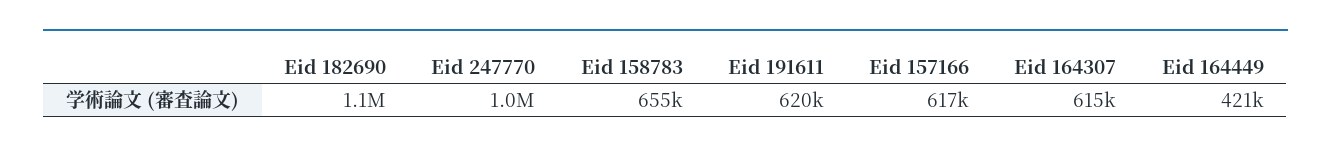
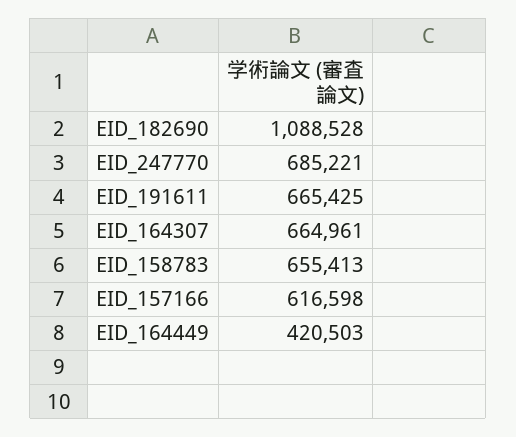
  {
    "Eid 182690": 1088528,
-   "Eid 247770": 1000000,
+   "Eid 247770": 685221,
    "Eid 158783": 655413,
-   "Eid 191611": 620000,
+   "Eid 191611": 665425,
    "Eid 157166": 616598,
-   "Eid 164307": 615000,
+   "Eid 164307": 664961,
    "Eid 164449": 420503
  }

